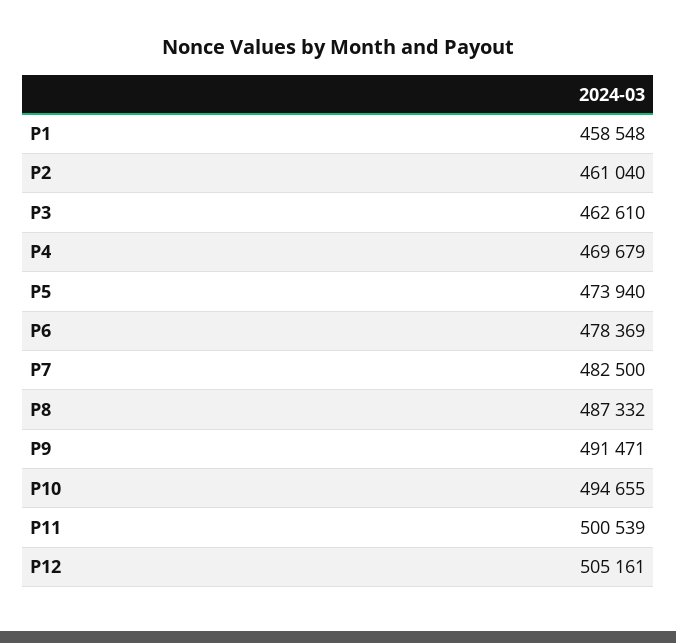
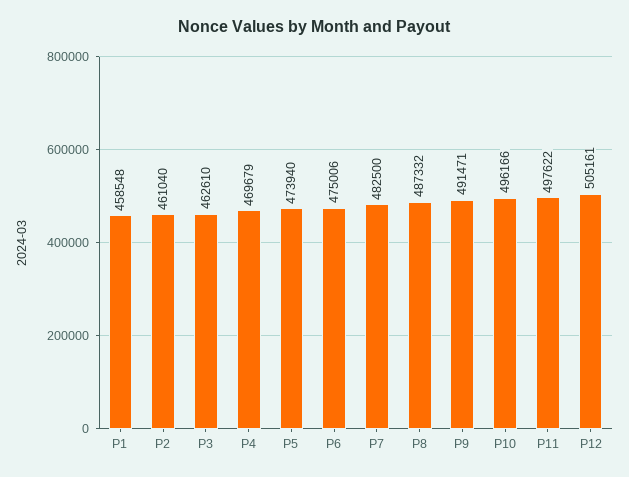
  {
    "P1": 458548,
    "P2": 461040,
    "P3": 462610,
    "P4": 469679,
    "P5": 473940,
-   "P6": 478369,
+   "P6": 475006,
    "P7": 482500,
    "P8": 487332,
    "P9": 491471,
-   "P10": 494655,
+   "P10": 496166,
-   "P11": 500539,
+   "P11": 497622,
    "P12": 505161
  }

